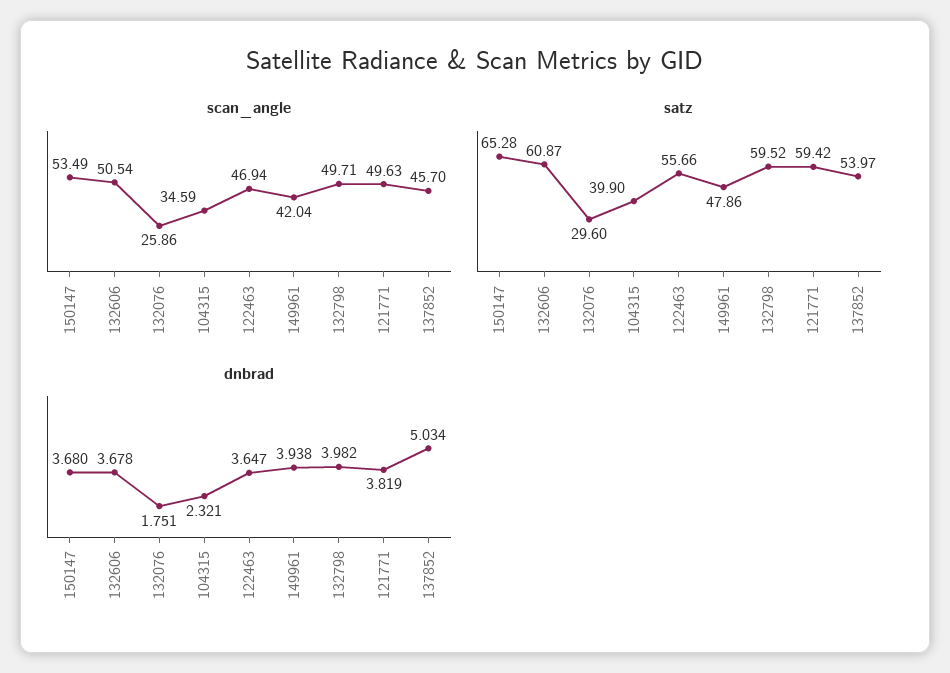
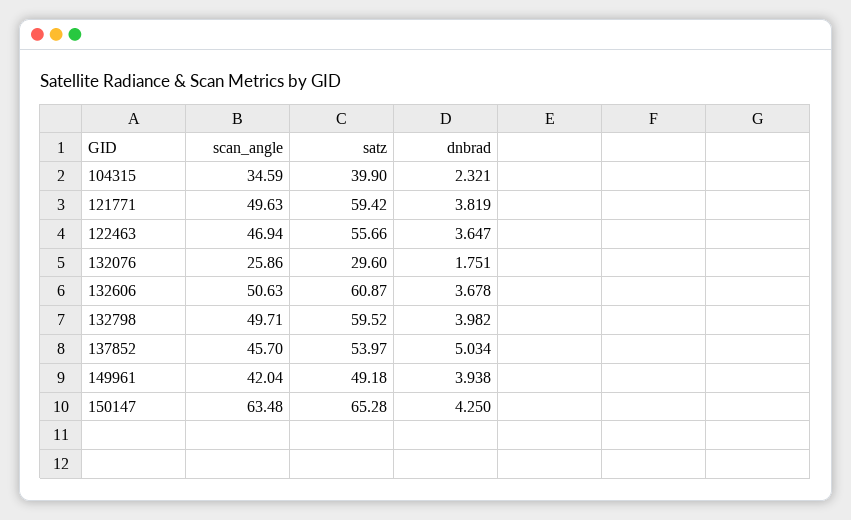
  {
    "scan_angle": {
-     "150147": 53.49,
+     "150147": 63.48,
-     "132606": 50.54,
+     "132606": 50.63,
      "132076": 25.86,
      "104315": 34.59,
      "122463": 46.94,
      "149961": 42.04,
      "132798": 49.71,
      "121771": 49.63,
      "137852": 45.7
    },
    "satz": {
      "150147": 65.28,
      "132606": 60.87,
      "132076": 29.6,
      "104315": 39.9,
      "122463": 55.66,
-     "149961": 47.86,
+     "149961": 49.18,
      "132798": 59.52,
      "121771": 59.42,
      "137852": 53.97
    },
    "dnbrad": {
-     "150147": 3.68,
+     "150147": 4.25,
      "132606": 3.678,
      "132076": 1.751,
      "104315": 2.321,
      "122463": 3.647,
      "149961": 3.938,
      "132798": 3.982,
      "121771": 3.819,
      "137852": 5.034
    }
  }

